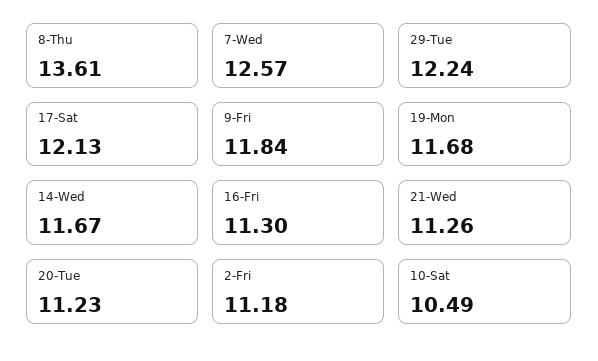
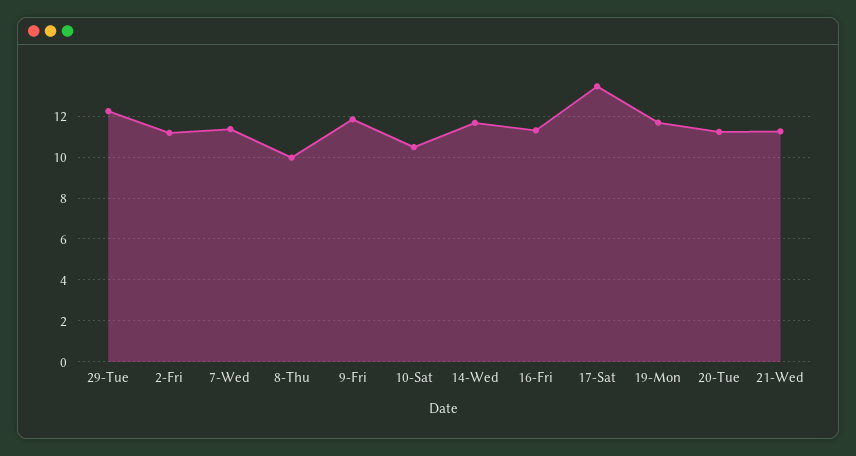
  {
-   "8-Thu": 13.61,
+   "8-Thu": 10,
-   "7-Wed": 12.57,
+   "7-Wed": 11.5,
    "29-Tue": 12.24,
-   "17-Sat": 12.13,
+   "17-Sat": 13.5,
    "9-Fri": 11.84,
    "19-Mon": 11.68,
    "14-Wed": 11.67,
    "16-Fri": 11.3,
    "21-Wed": 11.26,
    "20-Tue": 11.23,
    "2-Fri": 11.18,
    "10-Sat": 10.49
  }

